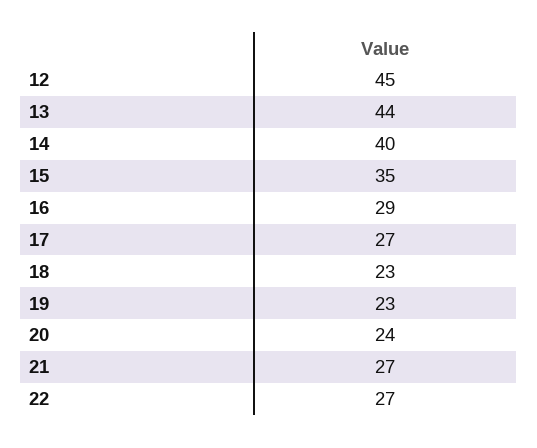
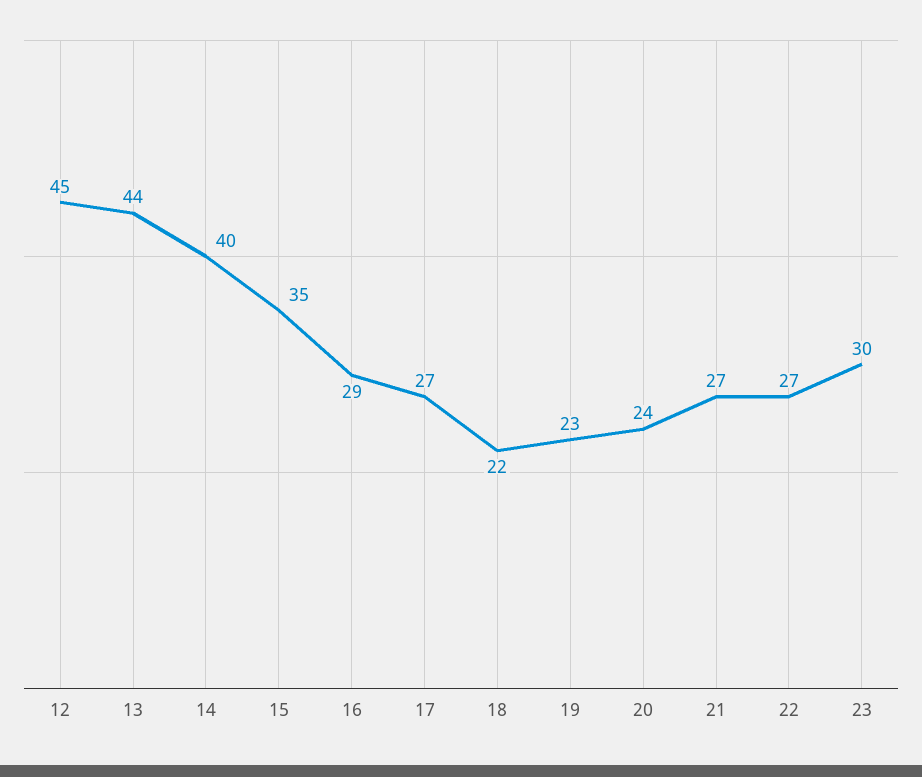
  {
    "12": 45,
    "13": 44,
    "14": 40,
    "15": 35,
    "16": 29,
    "17": 27,
-   "18": 23,
+   "18": 22,
    "19": 23,
    "20": 24,
    "21": 27,
-   "22": 27
+   "22": 27,
+   "23": 30
  }

